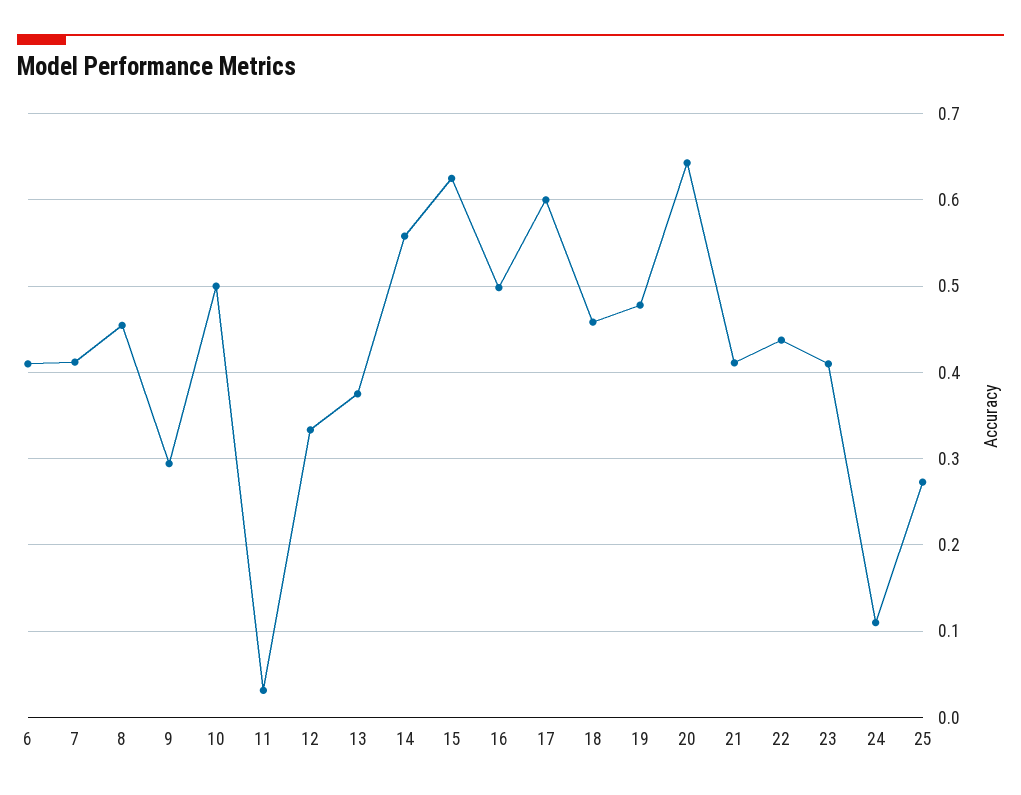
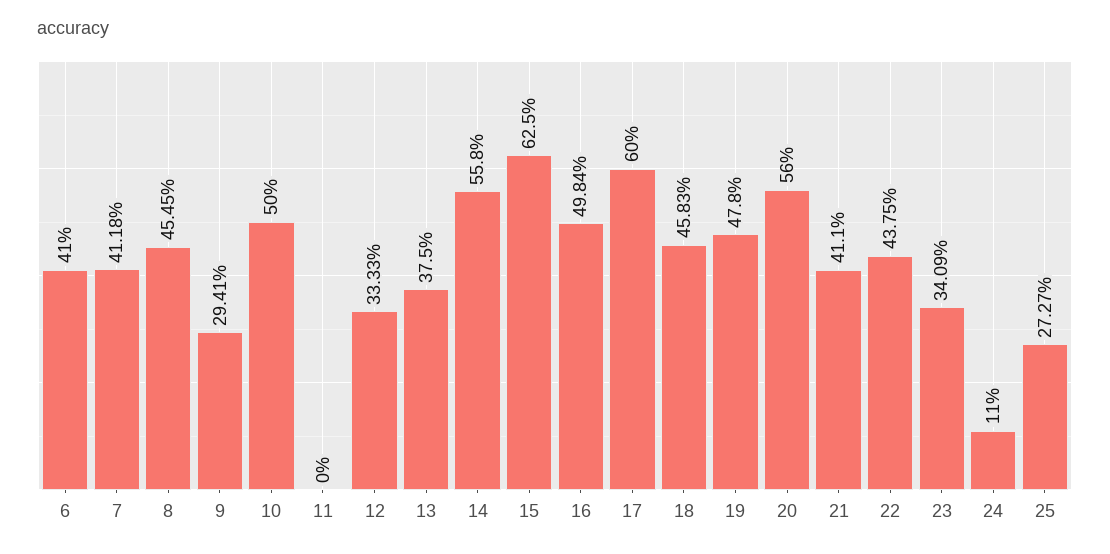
  {
    "6": 0.41,
    "7": 0.4118,
    "8": 0.4545,
    "9": 0.2941,
    "10": 0.5,
-   "11": 0.03,
+   "11": 0,
    "12": 0.3333,
    "13": 0.375,
    "14": 0.558,
    "15": 0.625,
    "16": 0.4984,
    "17": 0.6,
    "18": 0.4583,
    "19": 0.478,
-   "20": 0.64,
+   "20": 0.56,
    "21": 0.411,
    "22": 0.4375,
-   "23": 0.41,
+   "23": 0.3409,
    "24": 0.11,
    "25": 0.2727
  }

